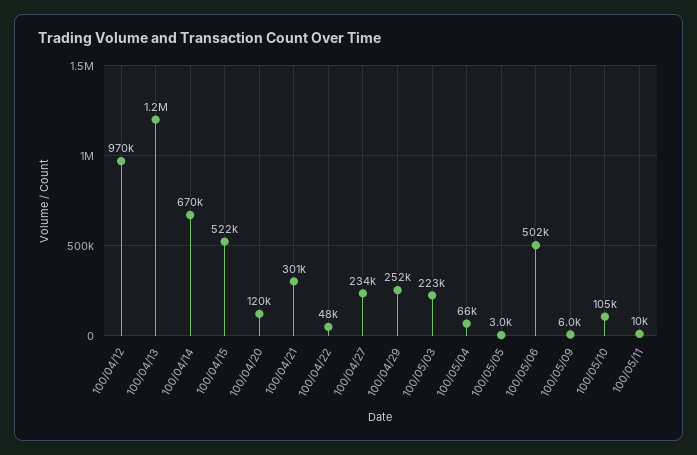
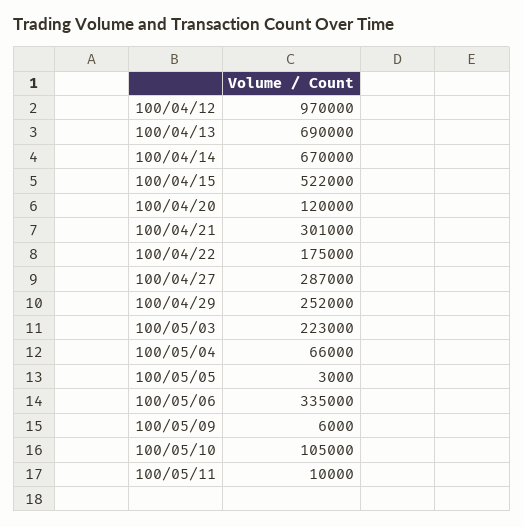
  {
    "100/04/12": 970000,
-   "100/04/13": 1200000,
+   "100/04/13": 690000,
    "100/04/14": 670000,
    "100/04/15": 522000,
    "100/04/20": 120000,
    "100/04/21": 301000,
-   "100/04/22": 48000,
+   "100/04/22": 175000,
-   "100/04/27": 234000,
+   "100/04/27": 287000,
    "100/04/29": 252000,
    "100/05/03": 223000,
    "100/05/04": 66000,
    "100/05/05": 3000,
-   "100/05/06": 502000,
+   "100/05/06": 335000,
    "100/05/09": 6000,
    "100/05/10": 105000,
    "100/05/11": 10000
  }

